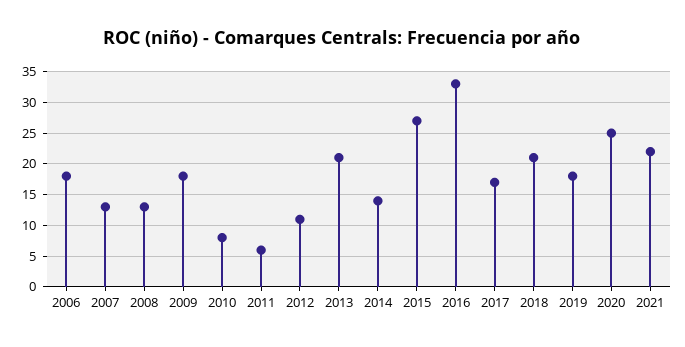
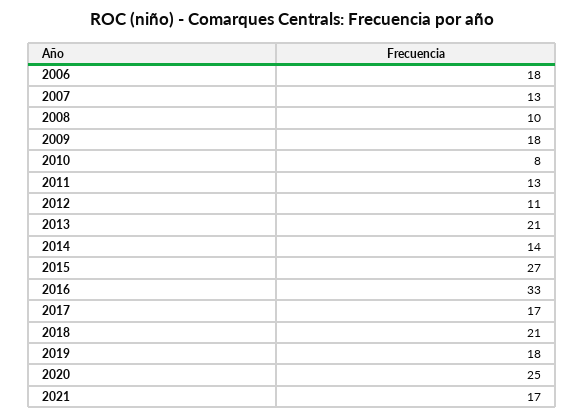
  {
    "2006": 18,
    "2007": 13,
-   "2008": 13,
+   "2008": 10,
    "2009": 18,
    "2010": 8,
-   "2011": 6,
+   "2011": 13,
    "2012": 11,
    "2013": 21,
    "2014": 14,
    "2015": 27,
    "2016": 33,
    "2017": 17,
    "2018": 21,
    "2019": 18,
    "2020": 25,
-   "2021": 22
+   "2021": 17
  }

